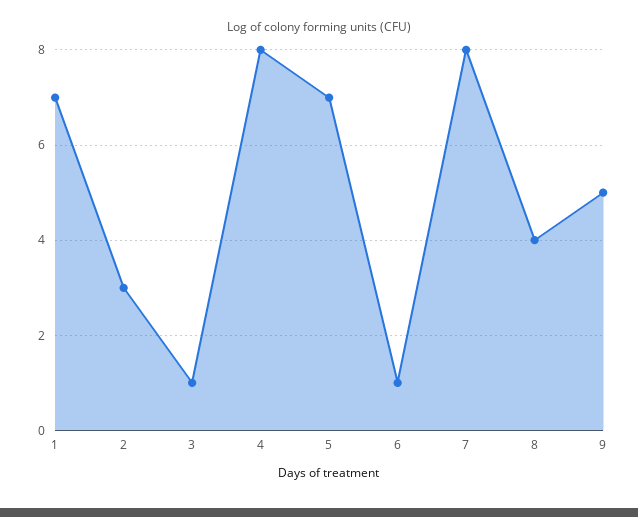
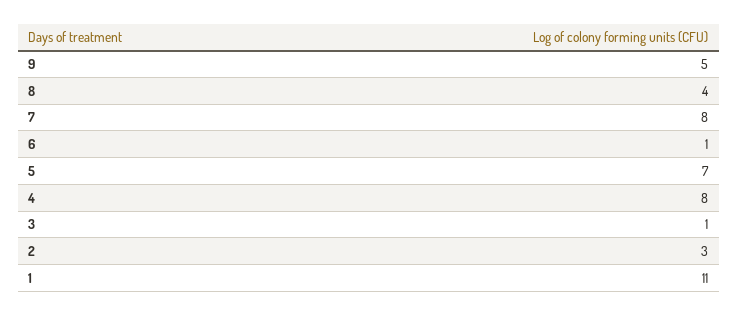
  {
-   "1": 7,
+   "1": 11,
    "2": 3,
    "3": 1,
    "4": 8,
    "5": 7,
    "6": 1,
    "7": 8,
    "8": 4,
    "9": 5
  }

